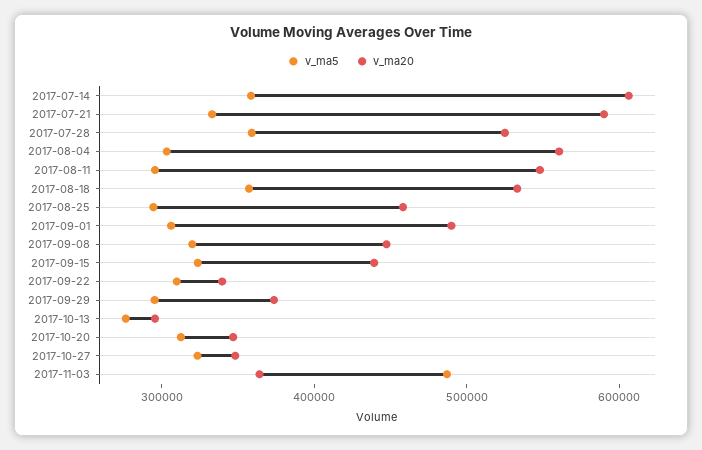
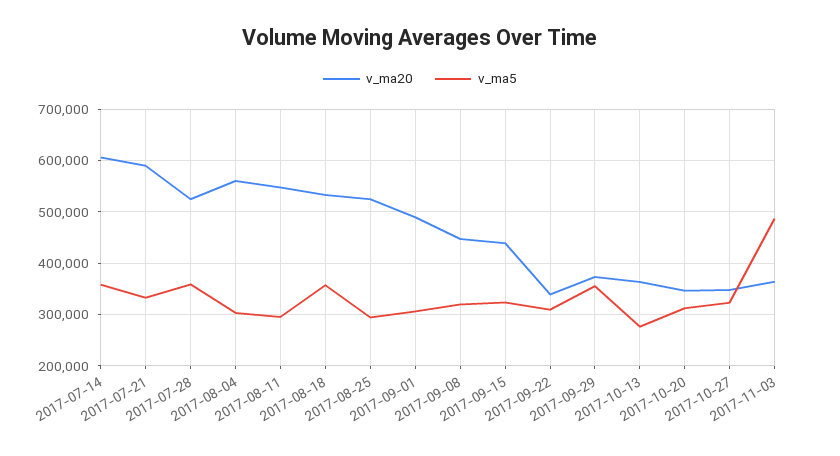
  {
    "v_ma5": {
      "2017-07-14": 360000,
      "2017-07-21": 340000,
      "2017-07-28": 360000,
      "2017-08-04": 300000,
      "2017-08-11": 300000,
      "2017-08-18": 360000,
      "2017-08-25": 300000,
      "2017-09-01": 300000,
      "2017-09-08": 320000,
      "2017-09-15": 320000,
      "2017-09-22": 300000,
-     "2017-09-29": 300000,
+     "2017-09-29": 360000,
      "2017-10-13": 280000,
      "2017-10-20": 320000,
      "2017-10-27": 320000,
      "2017-11-03": 480000
    },
    "v_ma20": {
      "2017-07-14": 600000,
      "2017-07-21": 600000,
      "2017-07-28": 520000,
      "2017-08-04": 560000,
      "2017-08-11": 540000,
      "2017-08-18": 540000,
-     "2017-08-25": 460000,
+     "2017-08-25": 520000,
      "2017-09-01": 480000,
      "2017-09-08": 440000,
      "2017-09-15": 440000,
      "2017-09-22": 340000,
      "2017-09-29": 380000,
-     "2017-10-13": 300000,
+     "2017-10-13": 360000,
      "2017-10-20": 340000,
      "2017-10-27": 340000,
      "2017-11-03": 360000
    }
  }

